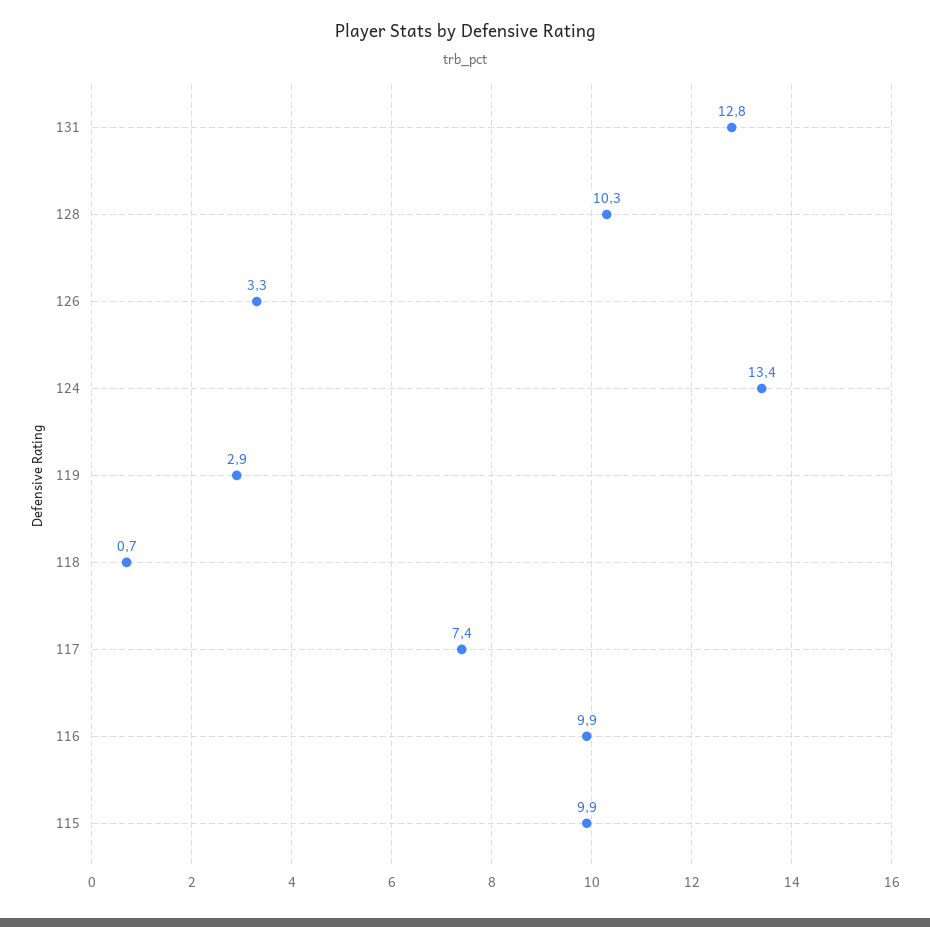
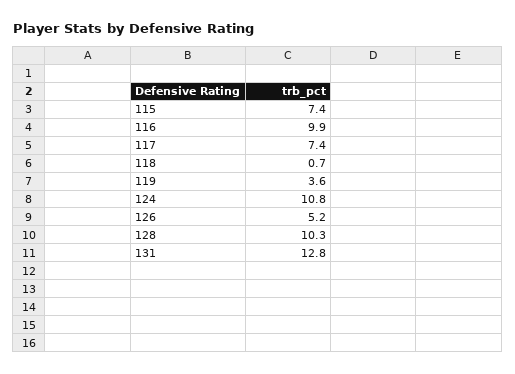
  {
    "131": 12.8,
    "128": 10.3,
-   "126": 3.3,
+   "126": 5.2,
-   "124": 13.4,
+   "124": 10.8,
-   "119": 2.9,
+   "119": 3.6,
    "118": 0.7,
    "117": 7.4,
    "116": 9.9,
-   "115": 9.9
+   "115": 7.4
  }

